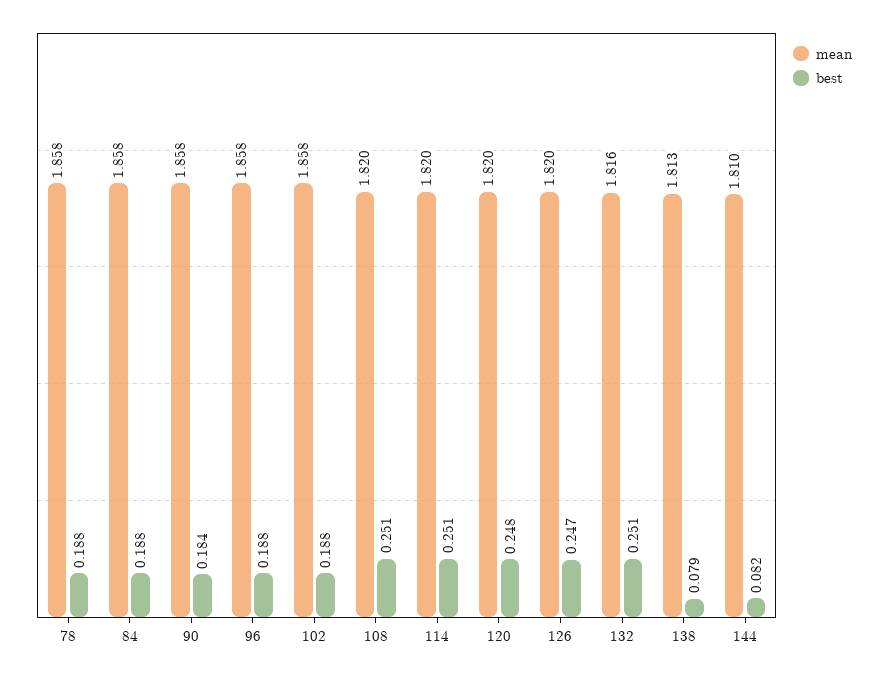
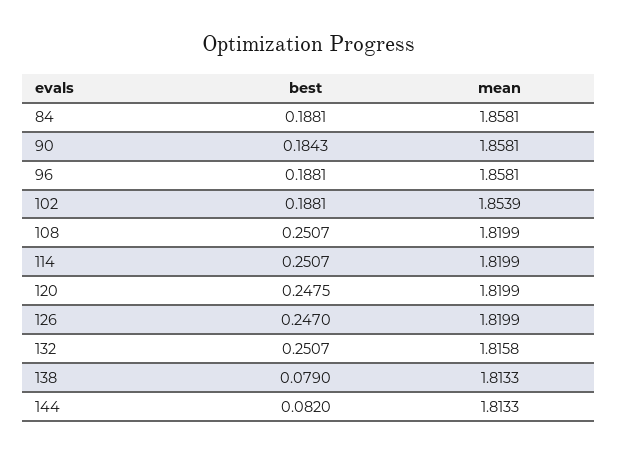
  {
    "mean": {
-     "78": 1.858,
      "84": 1.8581,
      "90": 1.8581,
      "96": 1.8581,
-     "102": 1.858,
+     "102": 1.8539,
      "108": 1.8199,
      "114": 1.8199,
      "120": 1.8199,
      "126": 1.8199,
      "132": 1.8158,
      "138": 1.8133,
-     "144": 1.81
+     "144": 1.8133
    },
    "best": {
-     "78": 0.188,
      "84": 0.1881,
      "90": 0.1843,
      "96": 0.1881,
      "102": 0.1881,
      "108": 0.2507,
      "114": 0.2507,
      "120": 0.2475,
      "126": 0.247,
      "132": 0.2507,
      "138": 0.079,
      "144": 0.082
    }
  }

